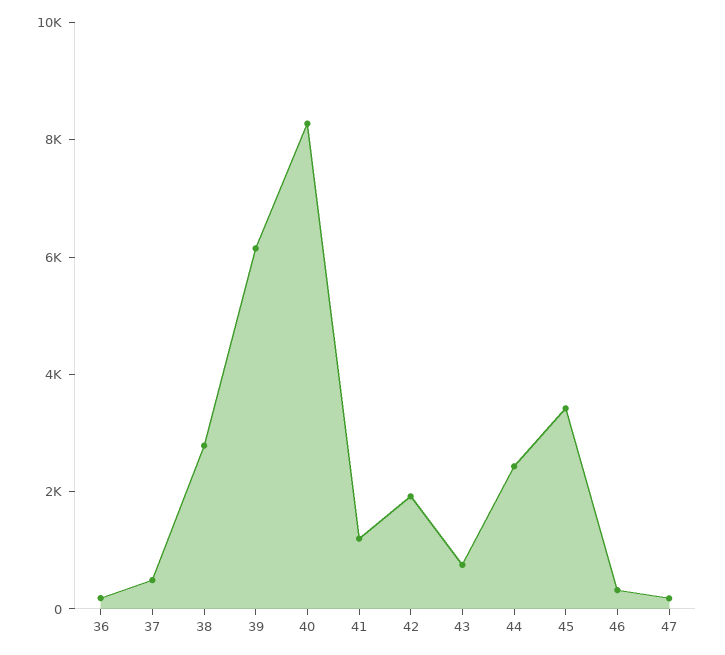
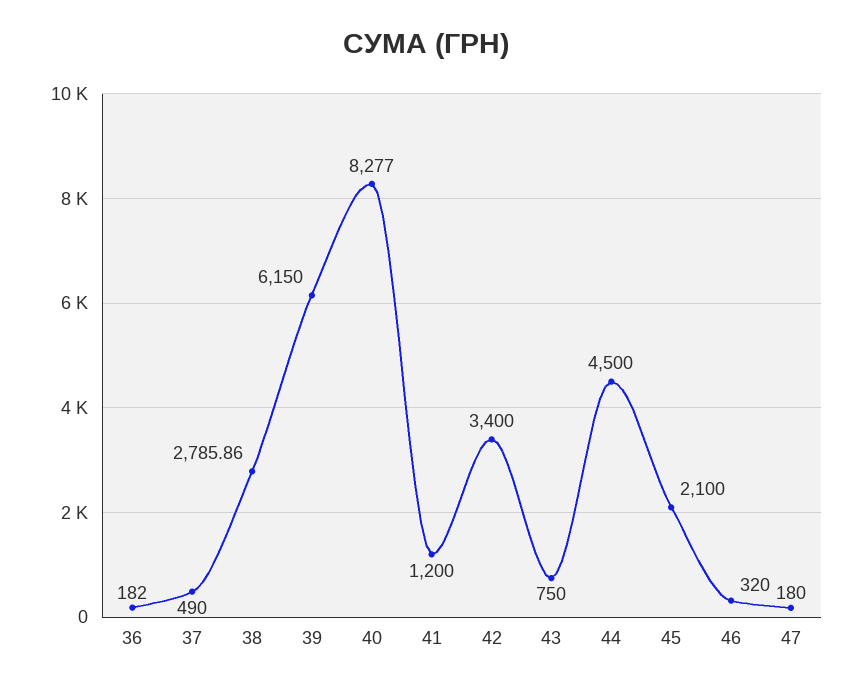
  {
    "36": 182,
    "37": 490,
    "38": 2785.86,
    "39": 6150,
    "40": 8277,
    "41": 1200,
-   "42": 2000,
+   "42": 3400,
    "43": 750,
-   "44": 2500,
+   "44": 4500,
-   "45": 3500,
+   "45": 2100,
    "46": 320,
    "47": 180
  }

